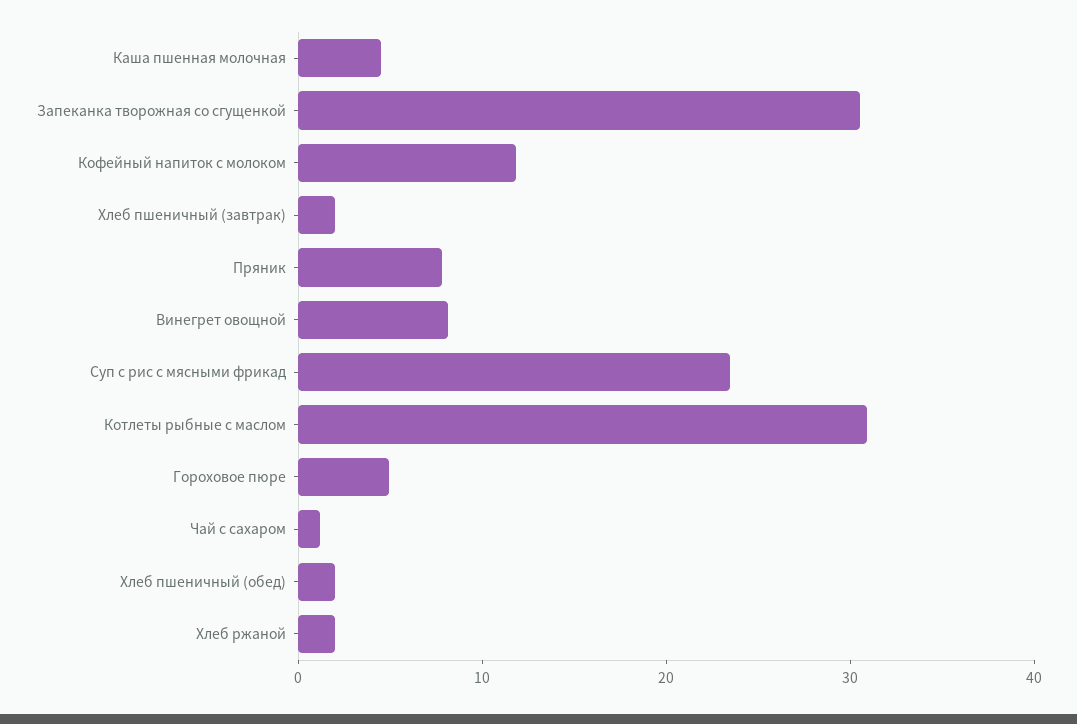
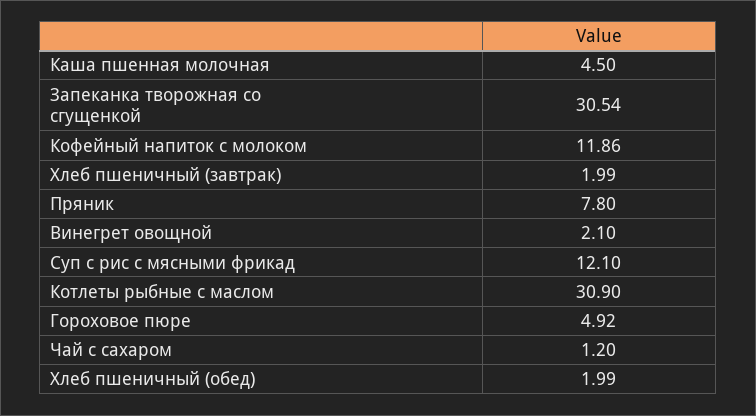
  {
    "Каша пшенная молочная": 4.5,
    "Запеканка творожная со сгущенкой": 30.54,
    "Кофейный напиток с молоком": 11.86,
    "Хлеб пшеничный (завтрак)": 1.99,
    "Пряник": 7.8,
-   "Винегрет овощной": 8,
+   "Винегрет овощной": 2.1,
-   "Суп с рис с мясными фрикад": 24,
+   "Суп с рис с мясными фрикад": 12.1,
    "Котлеты рыбные с маслом": 30.9,
    "Гороховое пюре": 4.92,
    "Чай с сахаром": 1.2,
-   "Хлеб пшеничный (обед)": 1.99,
+   "Хлеб пшеничный (обед)": 1.99
-   "Хлеб ржаной": 2
  }

